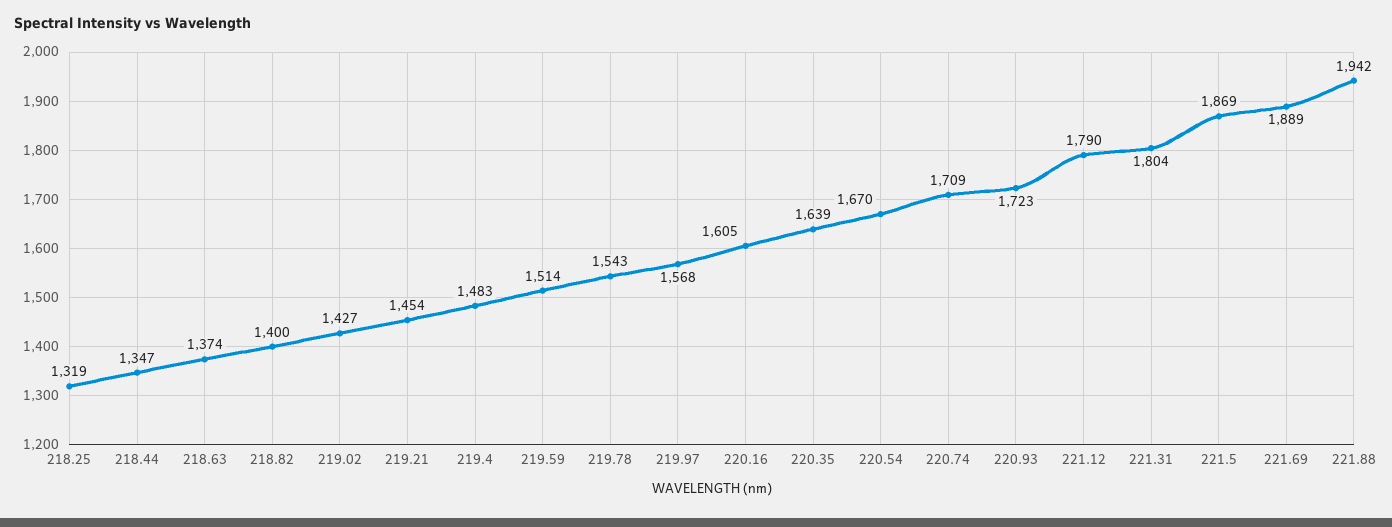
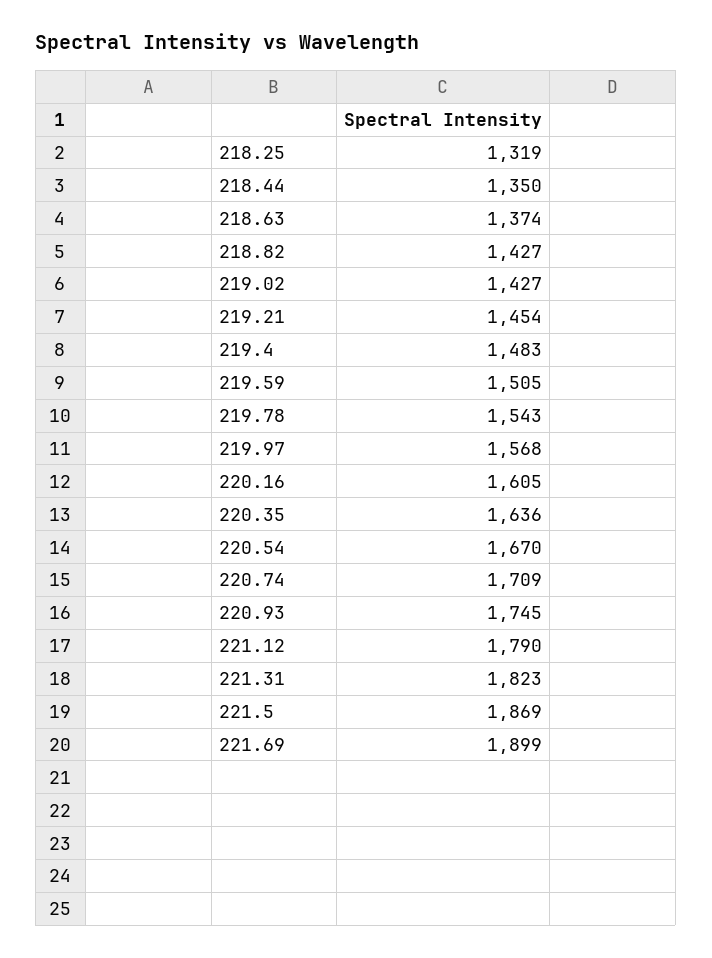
  {
    "218.25": 1319,
-   "218.44": 1347,
+   "218.44": 1350,
    "218.63": 1374,
-   "218.82": 1400,
+   "218.82": 1427,
    "219.02": 1427,
    "219.21": 1454,
    "219.4": 1483,
-   "219.59": 1514,
+   "219.59": 1505,
    "219.78": 1543,
    "219.97": 1568,
    "220.16": 1605,
-   "220.35": 1639,
+   "220.35": 1636,
    "220.54": 1670,
    "220.74": 1709,
-   "220.93": 1723,
+   "220.93": 1745,
    "221.12": 1790,
-   "221.31": 1804,
+   "221.31": 1823,
    "221.5": 1869,
-   "221.69": 1889,
+   "221.69": 1899
-   "221.88": 1942
  }

